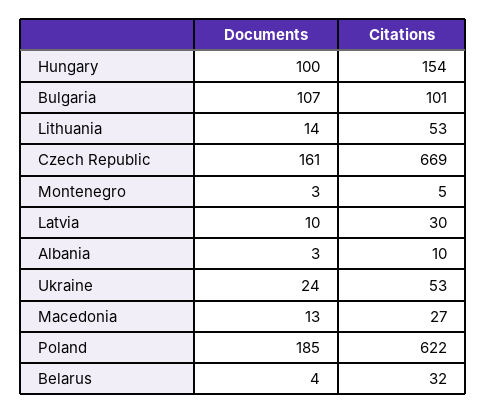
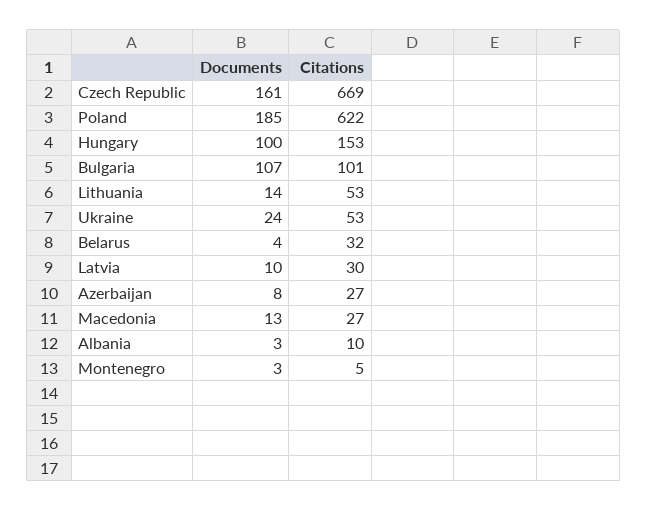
  {
    "Documents": {
      "Hungary": 100,
      "Bulgaria": 107,
      "Lithuania": 14,
      "Czech Republic": 161,
      "Montenegro": 3,
      "Latvia": 10,
      "Albania": 3,
      "Ukraine": 24,
      "Macedonia": 13,
      "Poland": 185,
-     "Belarus": 4
+     "Belarus": 4,
+     "Azerbaijan": 8
    },
    "Citations": {
-     "Hungary": 154,
+     "Hungary": 153,
      "Bulgaria": 101,
      "Lithuania": 53,
      "Czech Republic": 669,
      "Montenegro": 5,
      "Latvia": 30,
      "Albania": 10,
      "Ukraine": 53,
      "Macedonia": 27,
      "Poland": 622,
-     "Belarus": 32
+     "Belarus": 32,
+     "Azerbaijan": 27
    }
  }

